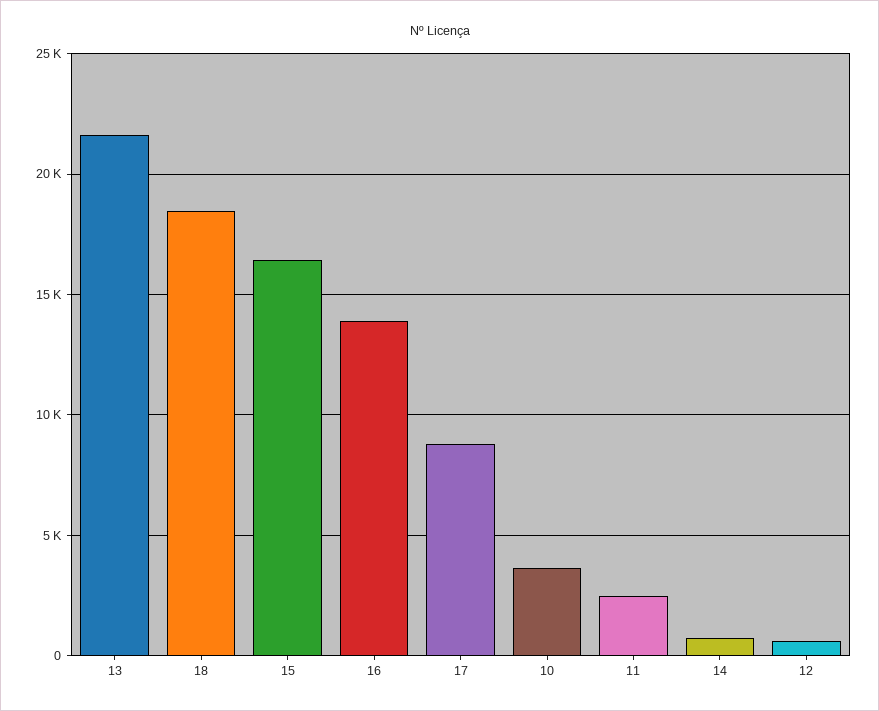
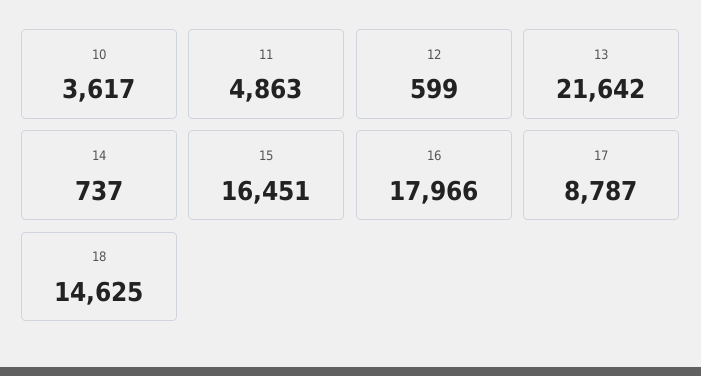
  {
    "13": 21642,
-   "18": 18500,
+   "18": 14625,
    "15": 16451,
-   "16": 14000,
+   "16": 17966,
    "17": 8787,
    "10": 3617,
-   "11": 2500,
+   "11": 4863,
    "14": 737,
    "12": 599
  }

